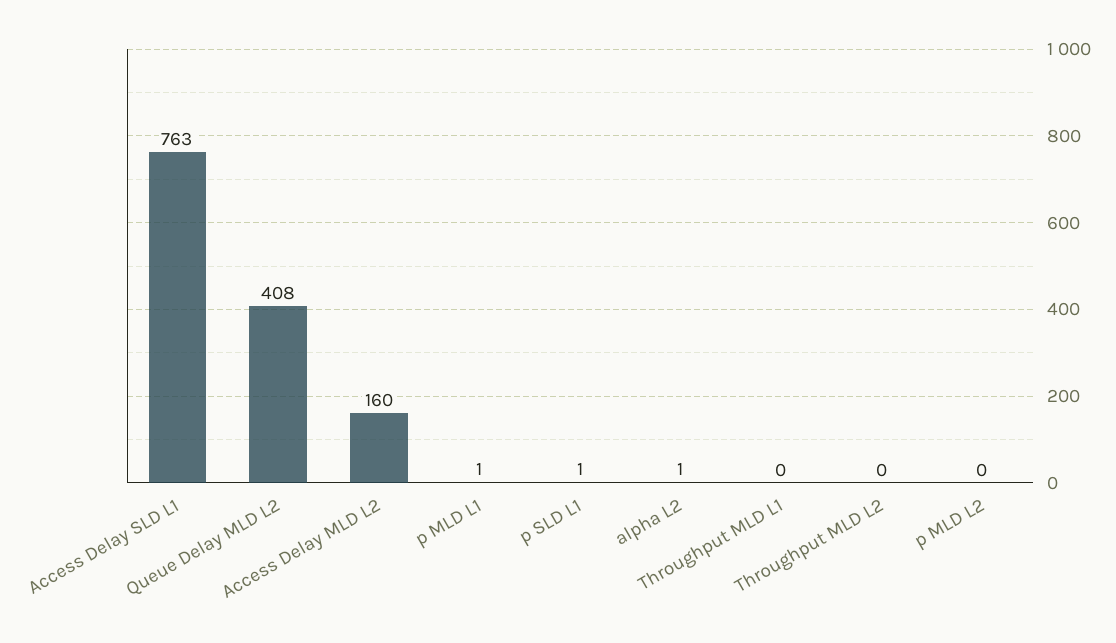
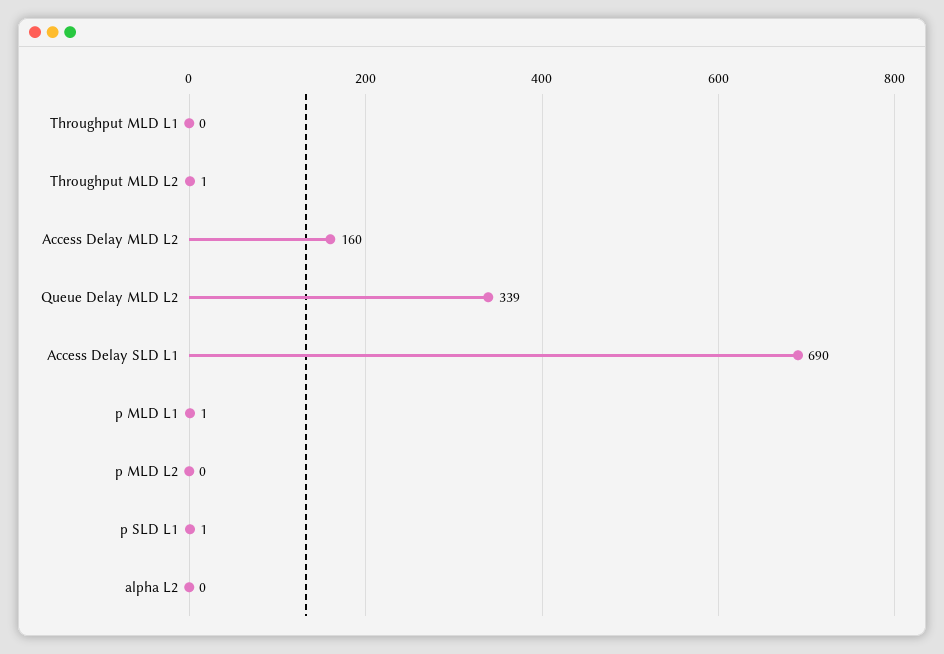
  {
-   "Access Delay SLD L1": 763,
+   "Access Delay SLD L1": 690,
-   "Queue Delay MLD L2": 408,
+   "Queue Delay MLD L2": 339,
    "Access Delay MLD L2": 160,
    "p MLD L1": 1,
    "p SLD L1": 1,
-   "alpha L2": 1,
+   "alpha L2": 0,
    "Throughput MLD L1": 0,
-   "Throughput MLD L2": 0,
+   "Throughput MLD L2": 1,
    "p MLD L2": 0
  }

